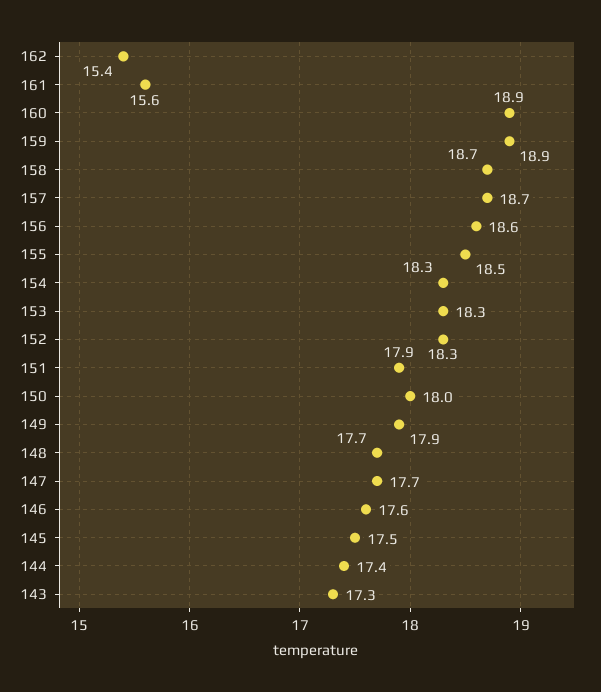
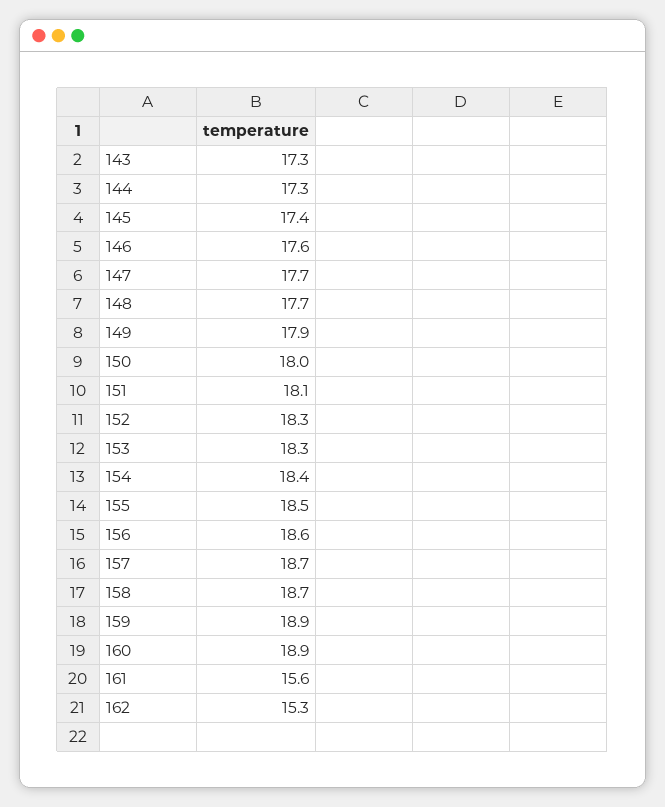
  {
-   "162": 15.4,
+   "162": 15.3,
    "161": 15.6,
    "160": 18.9,
    "159": 18.9,
    "158": 18.7,
    "157": 18.7,
    "156": 18.6,
    "155": 18.5,
-   "154": 18.3,
+   "154": 18.4,
    "153": 18.3,
    "152": 18.3,
-   "151": 17.9,
+   "151": 18.1,
    "150": 18,
    "149": 17.9,
    "148": 17.7,
    "147": 17.7,
    "146": 17.6,
-   "145": 17.5,
+   "145": 17.4,
-   "144": 17.4,
+   "144": 17.3,
    "143": 17.3
  }

